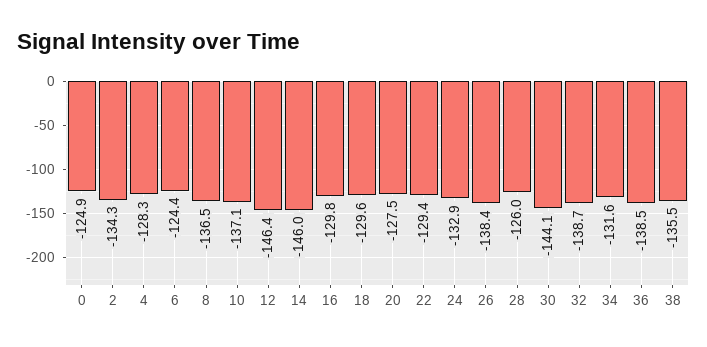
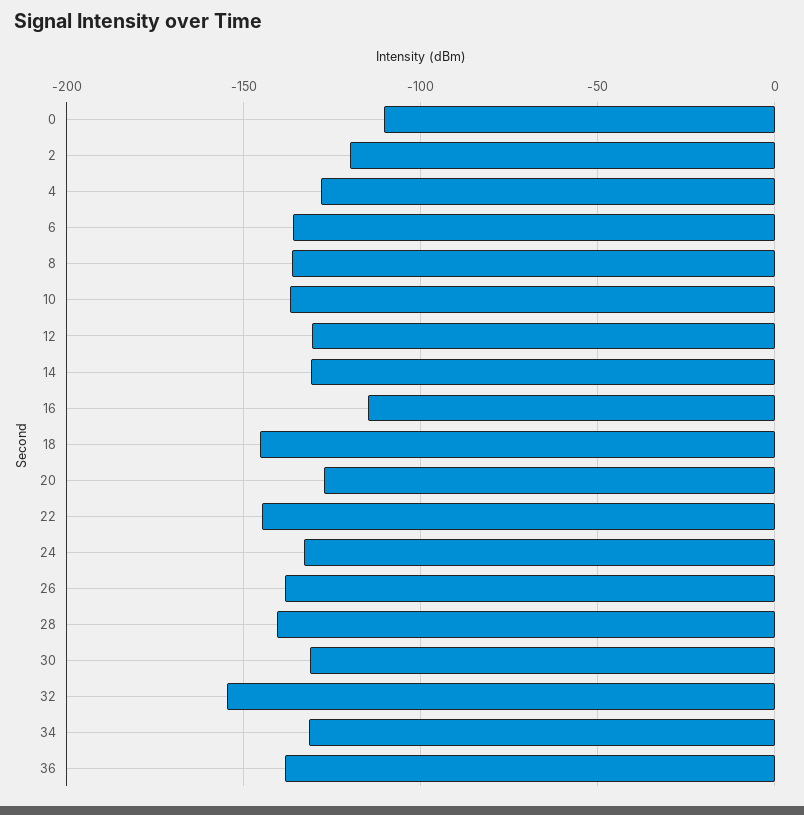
  {
-   "0": -124.9,
+   "0": -110,
-   "2": -134.3,
+   "2": -120,
    "4": -128.3,
-   "6": -124.4,
+   "6": -135,
    "8": -136.5,
    "10": -137.1,
-   "12": -146.4,
+   "12": -130,
-   "14": -146,
+   "14": -130,
-   "16": -129.8,
+   "16": -115,
-   "18": -129.6,
+   "18": -145,
    "20": -127.5,
-   "22": -129.4,
+   "22": -145,
    "24": -132.9,
    "26": -138.4,
-   "28": -126,
+   "28": -140,
-   "30": -144.1,
+   "30": -130,
-   "32": -138.7,
+   "32": -155,
    "34": -131.6,
-   "36": -138.5,
+   "36": -138.5
-   "38": -135.5
  }

